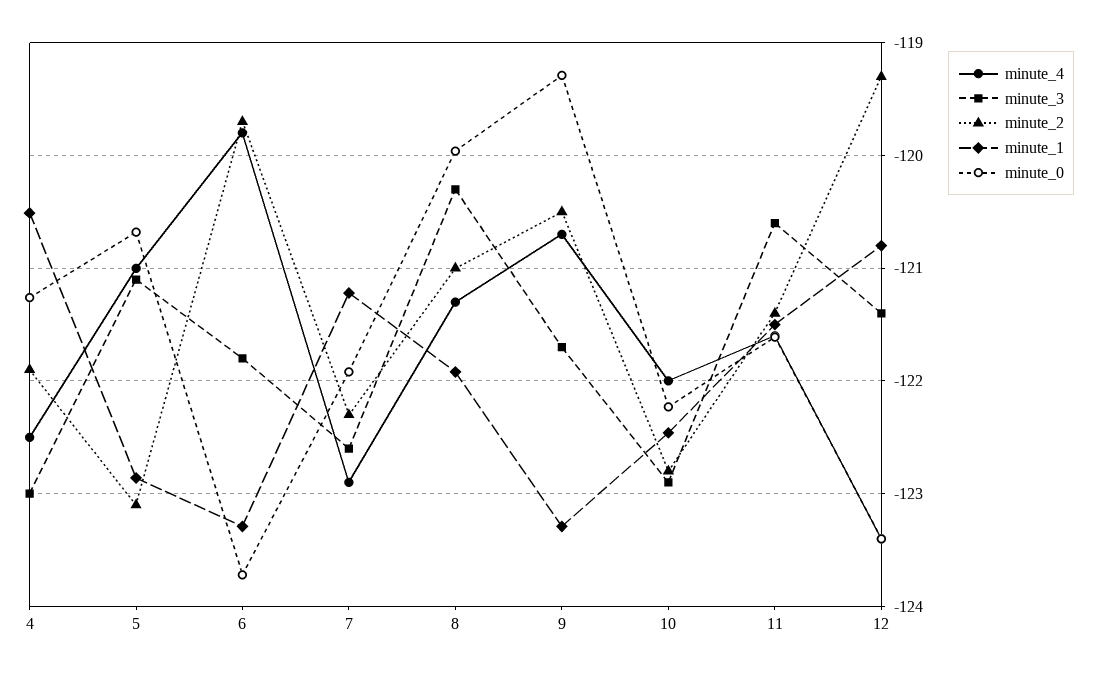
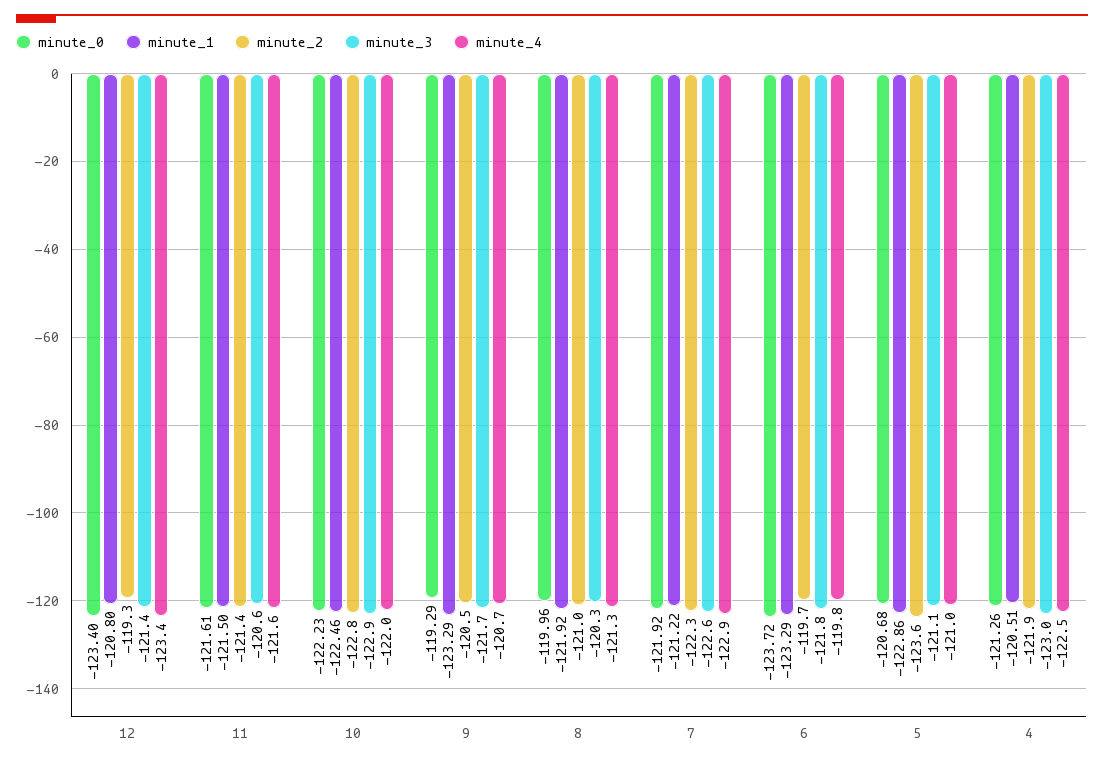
  {
    "minute_4": {
      "4": -122.5,
      "5": -121,
      "6": -119.8,
      "7": -122.9,
      "8": -121.3,
      "9": -120.7,
      "10": -122,
      "11": -121.6,
      "12": -123.4
    },
    "minute_3": {
      "4": -123,
      "5": -121.1,
      "6": -121.8,
      "7": -122.6,
      "8": -120.3,
      "9": -121.7,
      "10": -122.9,
      "11": -120.6,
      "12": -121.4
    },
    "minute_2": {
      "4": -121.9,
-     "5": -123.1,
+     "5": -123.6,
      "6": -119.7,
      "7": -122.3,
      "8": -121,
      "9": -120.5,
      "10": -122.8,
      "11": -121.4,
      "12": -119.3
    },
    "minute_1": {
      "4": -120.51,
      "5": -122.86,
      "6": -123.29,
      "7": -121.22,
      "8": -121.92,
      "9": -123.29,
      "10": -122.46,
      "11": -121.5,
      "12": -120.8
    },
    "minute_0": {
      "4": -121.26,
      "5": -120.68,
      "6": -123.72,
      "7": -121.92,
      "8": -119.96,
      "9": -119.29,
      "10": -122.23,
      "11": -121.61,
      "12": -123.4
    }
  }

